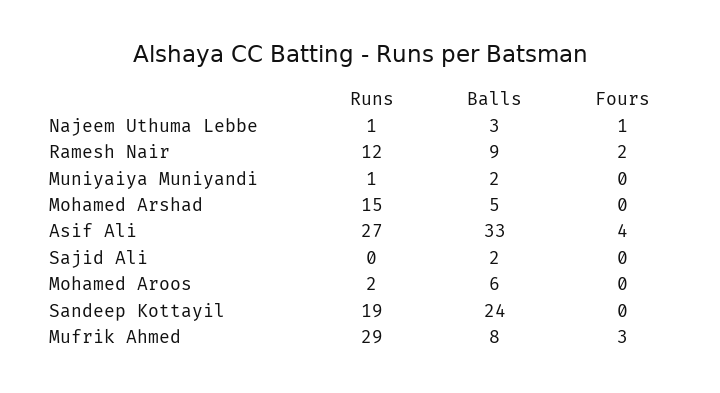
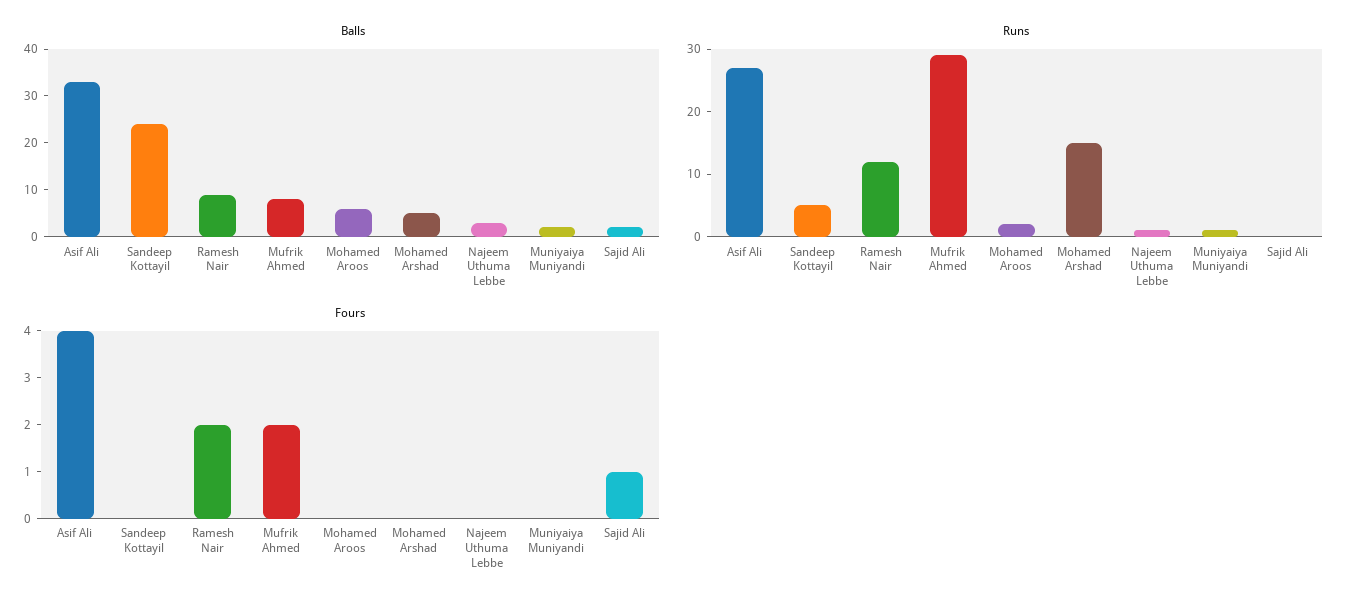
  {
    "Runs": {
      "Najeem Uthuma Lebbe": 1,
      "Ramesh Nair": 12,
      "Muniyaiya Muniyandi": 1,
      "Mohamed Arshad": 15,
      "Asif Ali": 27,
      "Sajid Ali": 0,
      "Mohamed Aroos": 2,
-     "Sandeep Kottayil": 19,
+     "Sandeep Kottayil": 5,
      "Mufrik Ahmed": 29
    },
    "Balls": {
      "Najeem Uthuma Lebbe": 3,
      "Ramesh Nair": 9,
      "Muniyaiya Muniyandi": 2,
      "Mohamed Arshad": 5,
      "Asif Ali": 33,
      "Sajid Ali": 2,
      "Mohamed Aroos": 6,
      "Sandeep Kottayil": 24,
      "Mufrik Ahmed": 8
    },
    "Fours": {
-     "Najeem Uthuma Lebbe": 1,
+     "Najeem Uthuma Lebbe": 0,
      "Ramesh Nair": 2,
      "Muniyaiya Muniyandi": 0,
      "Mohamed Arshad": 0,
      "Asif Ali": 4,
-     "Sajid Ali": 0,
+     "Sajid Ali": 1,
      "Mohamed Aroos": 0,
      "Sandeep Kottayil": 0,
-     "Mufrik Ahmed": 3
+     "Mufrik Ahmed": 2
    }
  }

